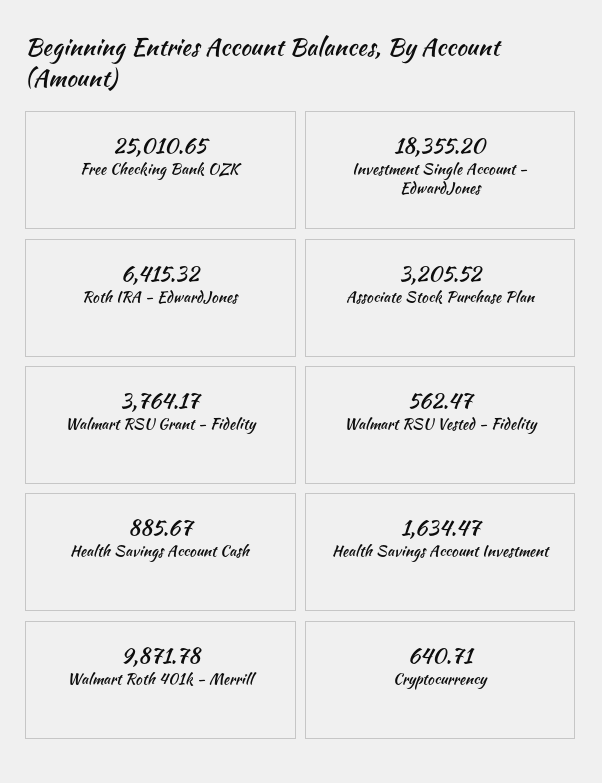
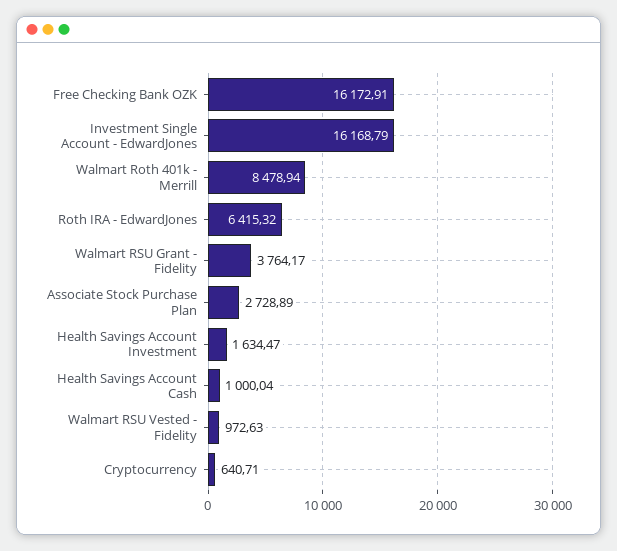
  {
-   "Free Checking Bank OZK": 25010.65,
+   "Free Checking Bank OZK": 16172.91,
-   "Investment Single Account - EdwardJones": 18355.2,
+   "Investment Single Account - EdwardJones": 16168.79,
    "Roth IRA - EdwardJones": 6415.32,
-   "Associate Stock Purchase Plan": 3205.52,
+   "Associate Stock Purchase Plan": 2728.89,
    "Walmart RSU Grant - Fidelity": 3764.17,
-   "Walmart RSU Vested - Fidelity": 562.47,
+   "Walmart RSU Vested - Fidelity": 972.63,
-   "Health Savings Account Cash": 885.67,
+   "Health Savings Account Cash": 1000.04,
    "Health Savings Account Investment": 1634.47,
-   "Walmart Roth 401k - Merrill": 9871.78,
+   "Walmart Roth 401k - Merrill": 8478.94,
    "Cryptocurrency": 640.71
  }

